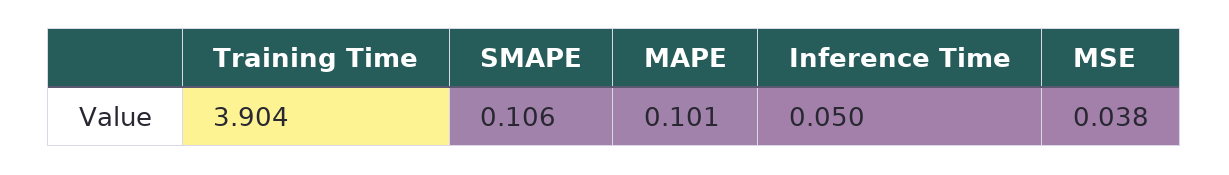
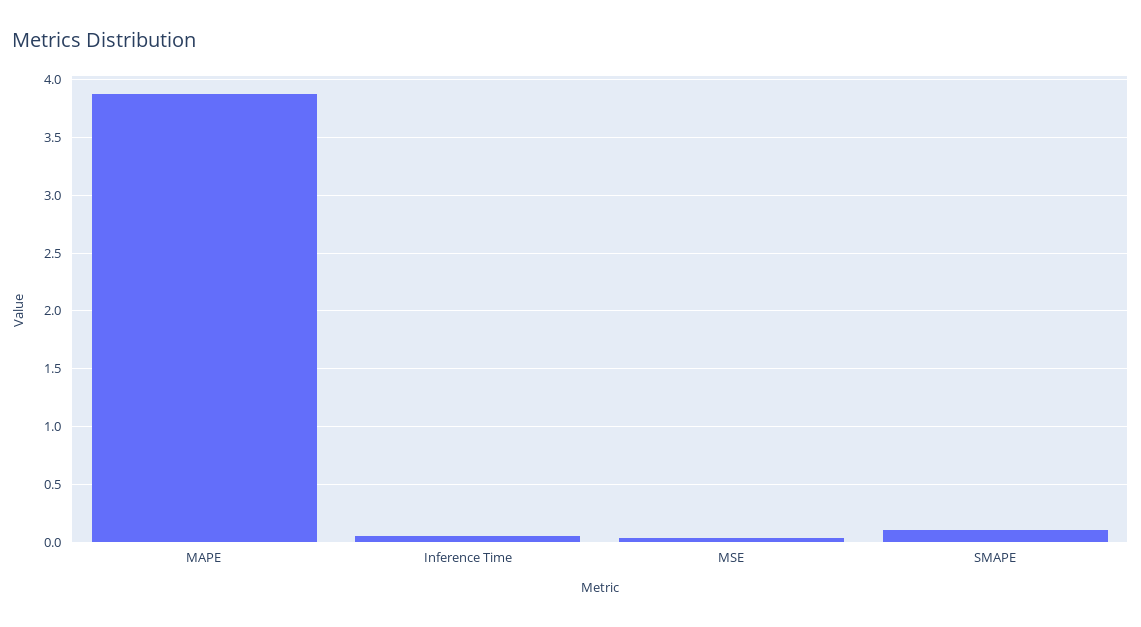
  {
-   "Training Time": 3.904,
    "SMAPE": 0.106,
-   "MAPE": 0.101,
+   "MAPE": 3.9,
    "Inference Time": 0.05,
    "MSE": 0.038
  }

